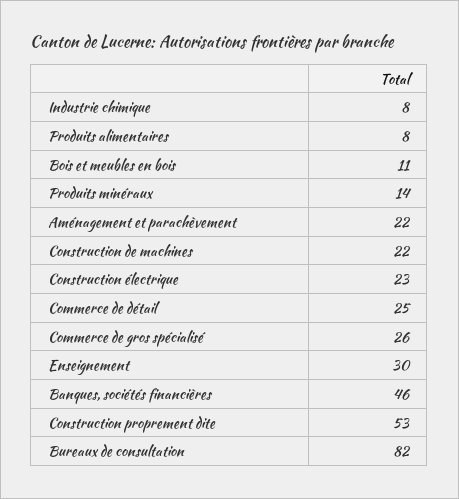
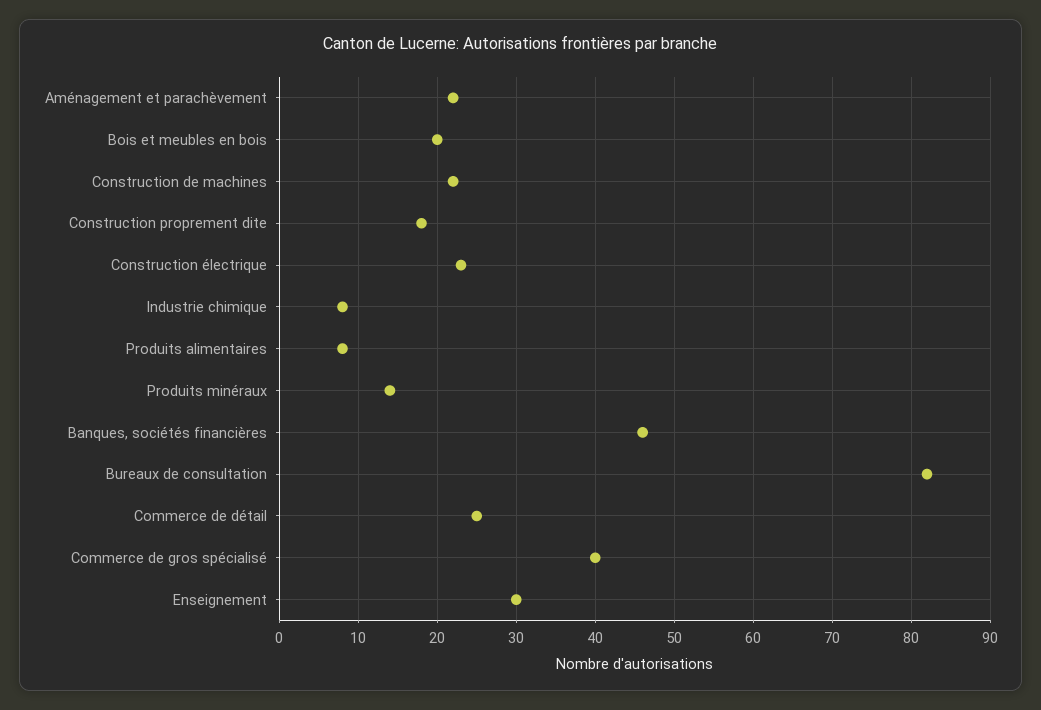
  {
    "Industrie chimique": 8,
    "Produits alimentaires": 8,
-   "Bois et meubles en bois": 11,
+   "Bois et meubles en bois": 20,
    "Produits minéraux": 14,
    "Aménagement et parachèvement": 22,
    "Construction de machines": 22,
    "Construction électrique": 23,
    "Commerce de détail": 25,
-   "Commerce de gros spécialisé": 26,
+   "Commerce de gros spécialisé": 40,
    "Enseignement": 30,
    "Banques, sociétés financières": 46,
-   "Construction proprement dite": 53,
+   "Construction proprement dite": 18,
    "Bureaux de consultation": 82
  }

